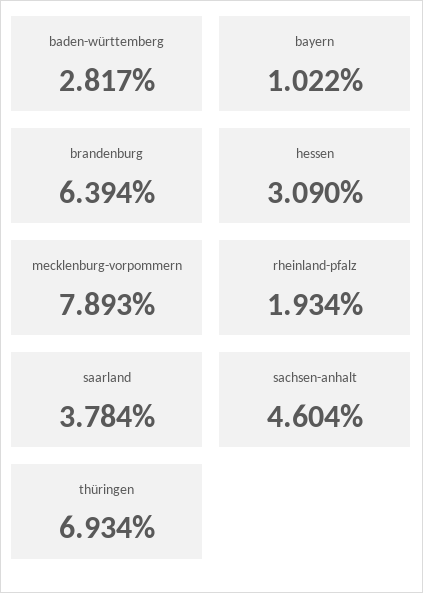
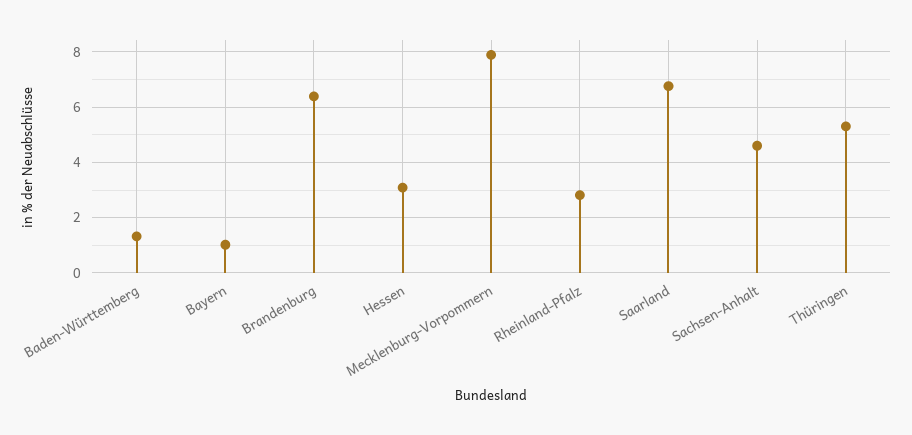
  {
-   "baden-württemberg": 2.817,
+   "baden-württemberg": 1.25,
    "bayern": 1.022,
    "brandenburg": 6.394,
    "hessen": 3.09,
    "mecklenburg-vorpommern": 7.893,
-   "rheinland-pfalz": 1.934,
+   "rheinland-pfalz": 2.75,
-   "saarland": 3.784,
+   "saarland": 6.75,
    "sachsen-anhalt": 4.604,
-   "thüringen": 6.934
+   "thüringen": 5.25
  }

